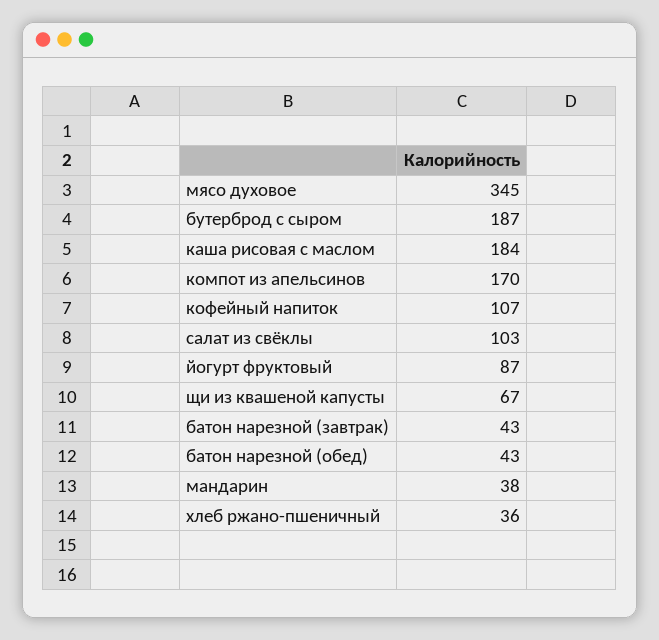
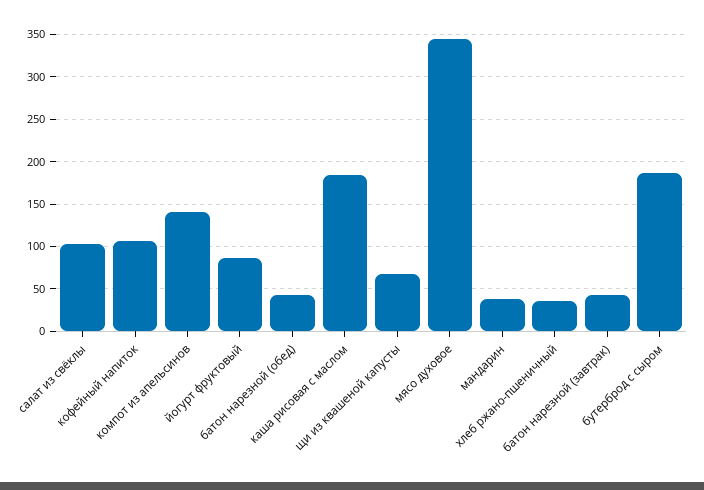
  {
    "мясо духовое": 345,
    "бутерброд с сыром": 187,
    "каша рисовая с маслом": 184,
-   "компот из апельсинов": 170,
+   "компот из апельсинов": 140,
    "кофейный напиток": 107,
    "салат из свёклы": 103,
    "йогурт фруктовый": 87,
    "щи из квашеной капусты": 67,
    "батон нарезной (завтрак)": 43,
    "батон нарезной (обед)": 43,
    "мандарин": 38,
    "хлеб ржано-пшеничный": 36
  }

